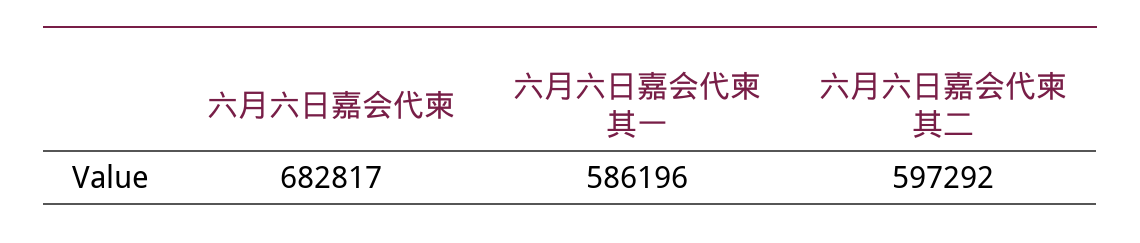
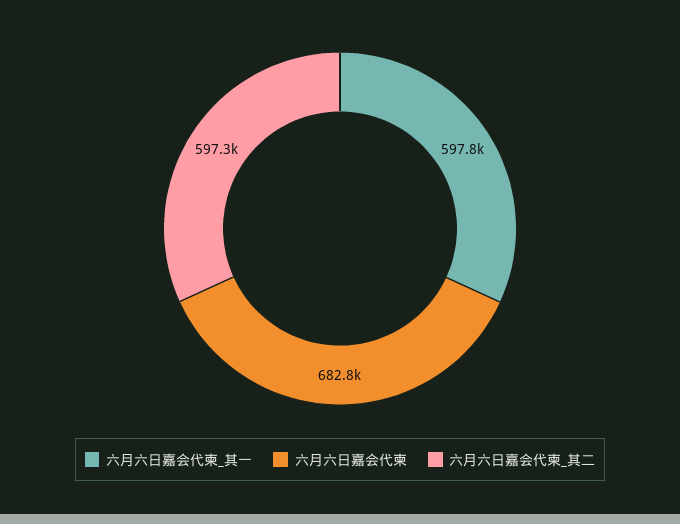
  {
    "六月六日嘉会代柬": 682817,
-   "六月六日嘉会代柬 其一": 586196,
+   "六月六日嘉会代柬 其一": 597800,
    "六月六日嘉会代柬 其二": 597292
  }

